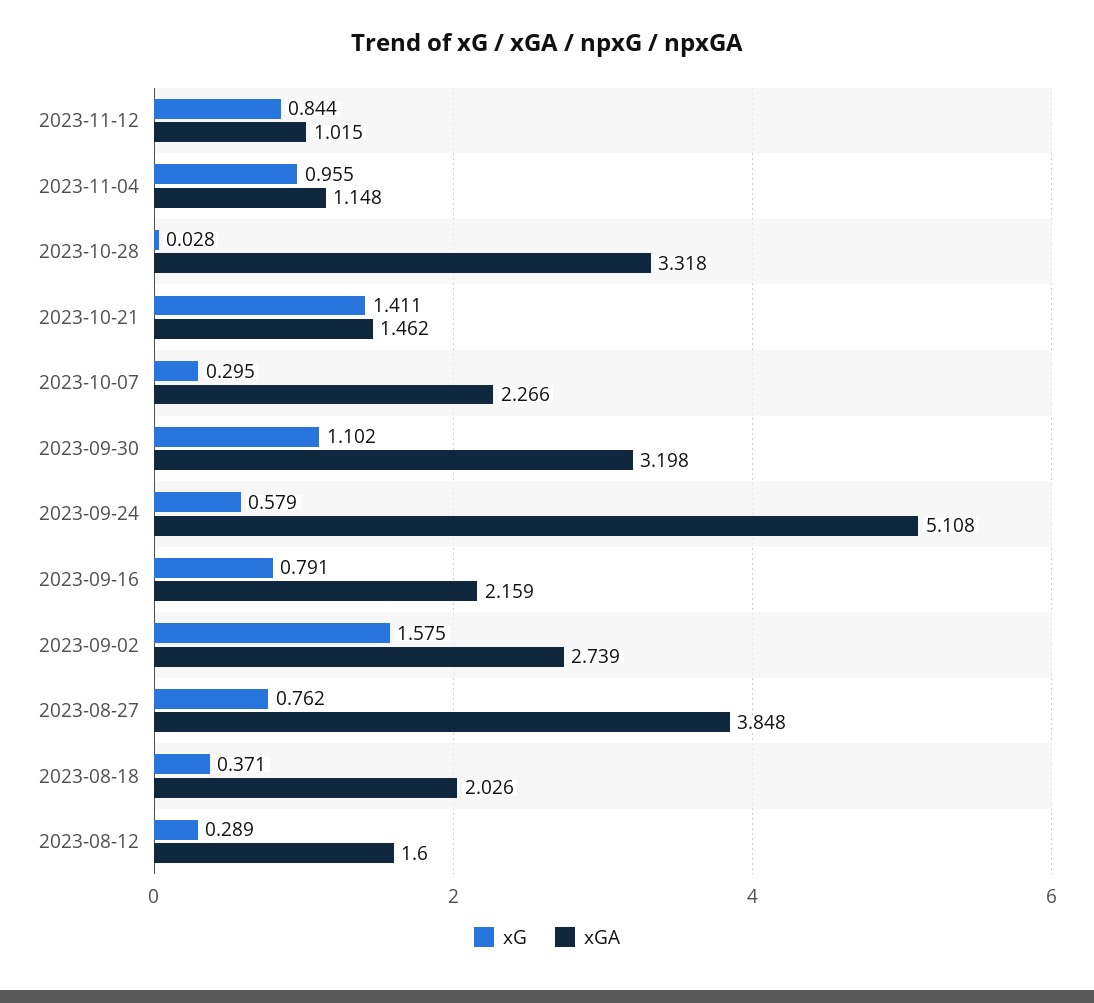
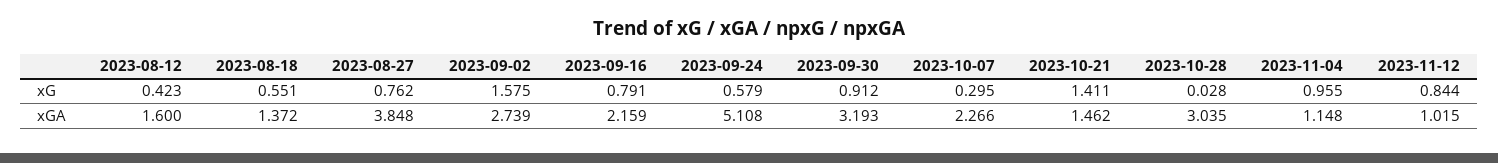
  {
    "xG": {
      "2023-11-12": 0.844,
      "2023-11-04": 0.955,
      "2023-10-28": 0.028,
      "2023-10-21": 1.411,
      "2023-10-07": 0.295,
-     "2023-09-30": 1.102,
+     "2023-09-30": 0.912,
      "2023-09-24": 0.579,
      "2023-09-16": 0.791,
      "2023-09-02": 1.575,
      "2023-08-27": 0.762,
-     "2023-08-18": 0.371,
+     "2023-08-18": 0.551,
-     "2023-08-12": 0.289
+     "2023-08-12": 0.423
    },
    "xGA": {
      "2023-11-12": 1.015,
      "2023-11-04": 1.148,
-     "2023-10-28": 3.318,
+     "2023-10-28": 3.035,
      "2023-10-21": 1.462,
      "2023-10-07": 2.266,
-     "2023-09-30": 3.198,
+     "2023-09-30": 3.193,
      "2023-09-24": 5.108,
      "2023-09-16": 2.159,
      "2023-09-02": 2.739,
      "2023-08-27": 3.848,
-     "2023-08-18": 2.026,
+     "2023-08-18": 1.372,
      "2023-08-12": 1.6
    }
  }

